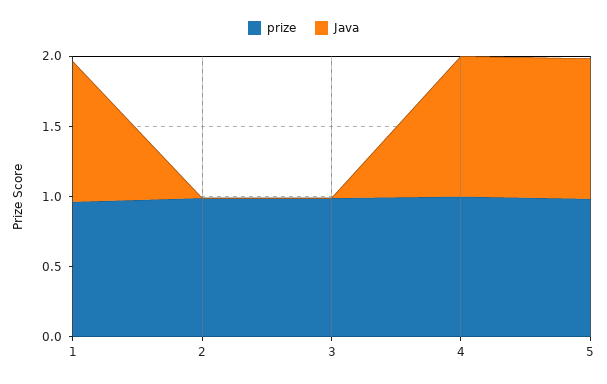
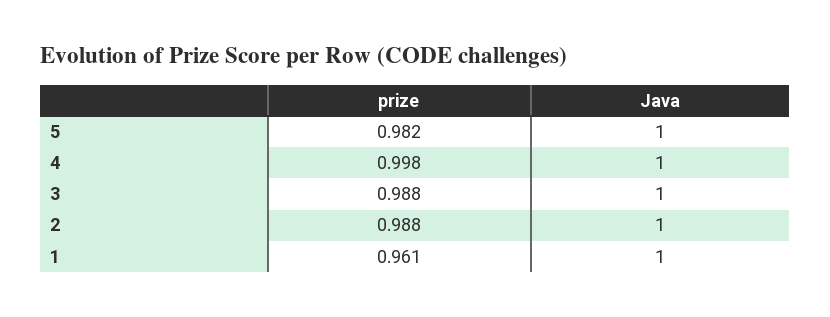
  {
    "prize": {
      "1": 0.961,
      "2": 0.988,
      "3": 0.988,
      "4": 0.998,
      "5": 0.982
    },
    "Java": {
      "1": 1,
-     "2": 0,
+     "2": 1,
-     "3": 0,
+     "3": 1,
      "4": 1,
      "5": 1
    }
  }

